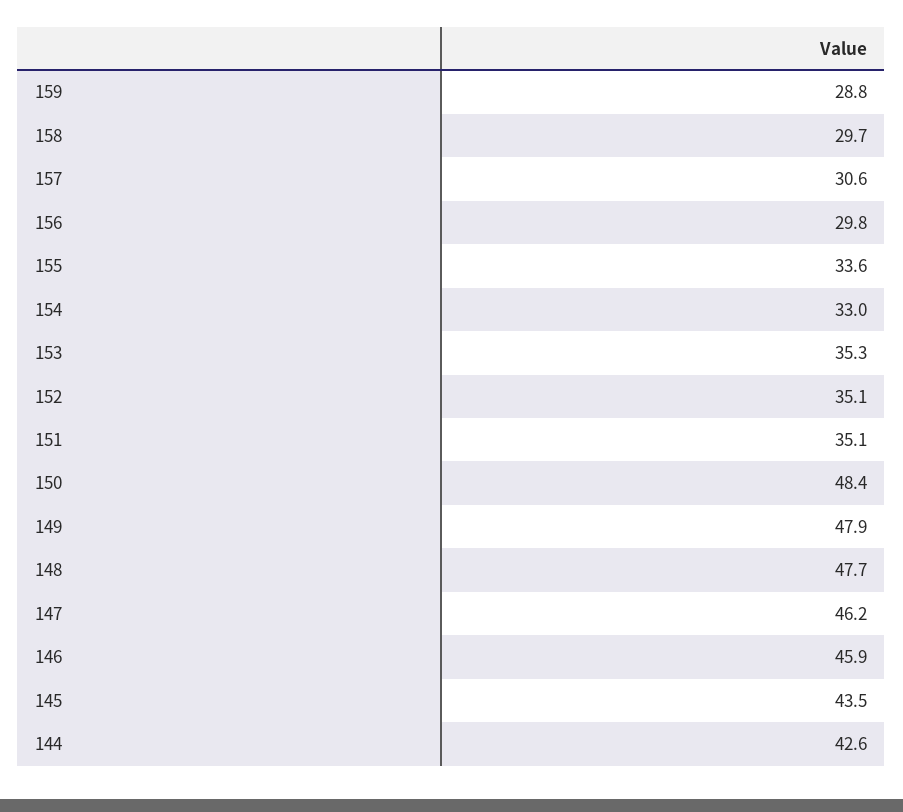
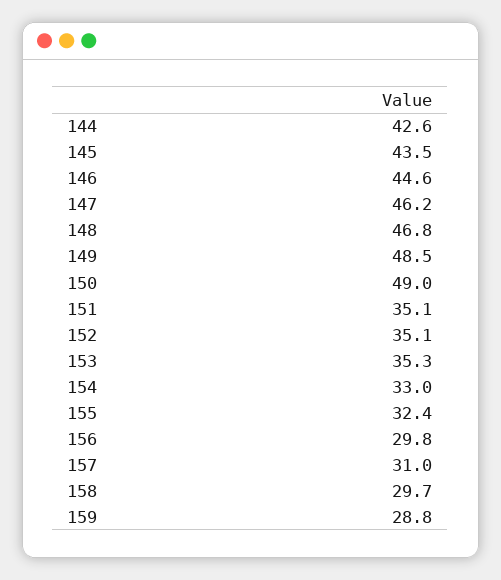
  {
    "159": 28.8,
    "158": 29.7,
-   "157": 30.6,
+   "157": 31,
    "156": 29.8,
-   "155": 33.6,
+   "155": 32.4,
    "154": 33,
    "153": 35.3,
    "152": 35.1,
    "151": 35.1,
-   "150": 48.4,
+   "150": 49,
-   "149": 47.9,
+   "149": 48.5,
-   "148": 47.7,
+   "148": 46.8,
    "147": 46.2,
-   "146": 45.9,
+   "146": 44.6,
    "145": 43.5,
    "144": 42.6
  }

